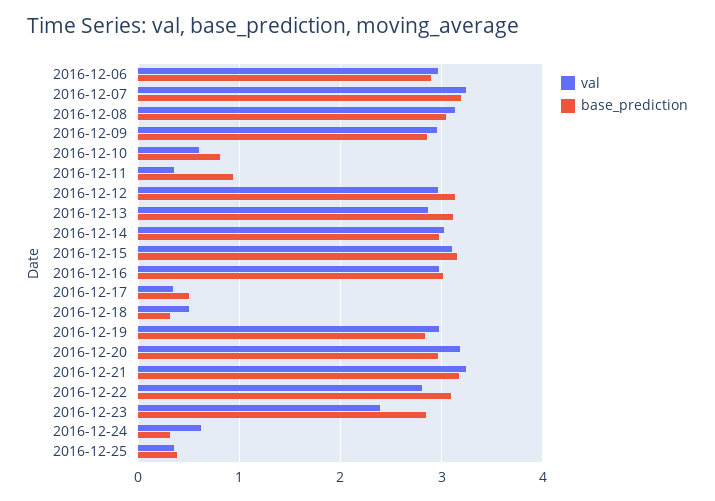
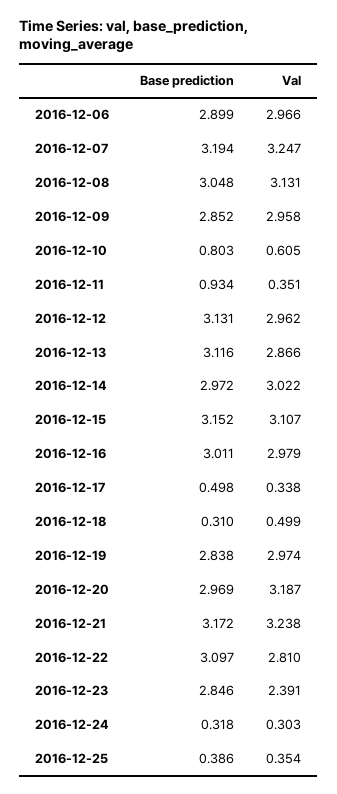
  {
    "val": {
      "2016-12-06": 2.966,
      "2016-12-07": 3.247,
      "2016-12-08": 3.131,
      "2016-12-09": 2.958,
      "2016-12-10": 0.605,
      "2016-12-11": 0.351,
      "2016-12-12": 2.962,
      "2016-12-13": 2.866,
      "2016-12-14": 3.022,
      "2016-12-15": 3.107,
      "2016-12-16": 2.979,
      "2016-12-17": 0.338,
      "2016-12-18": 0.499,
      "2016-12-19": 2.974,
      "2016-12-20": 3.187,
      "2016-12-21": 3.238,
      "2016-12-22": 2.81,
      "2016-12-23": 2.391,
-     "2016-12-24": 0.6,
+     "2016-12-24": 0.303,
      "2016-12-25": 0.354
    },
    "base_prediction": {
      "2016-12-06": 2.899,
      "2016-12-07": 3.194,
      "2016-12-08": 3.048,
      "2016-12-09": 2.852,
      "2016-12-10": 0.803,
      "2016-12-11": 0.934,
      "2016-12-12": 3.131,
      "2016-12-13": 3.116,
      "2016-12-14": 2.972,
      "2016-12-15": 3.152,
      "2016-12-16": 3.011,
      "2016-12-17": 0.498,
      "2016-12-18": 0.31,
      "2016-12-19": 2.838,
      "2016-12-20": 2.969,
      "2016-12-21": 3.172,
      "2016-12-22": 3.097,
      "2016-12-23": 2.846,
      "2016-12-24": 0.318,
      "2016-12-25": 0.386
    }
  }

